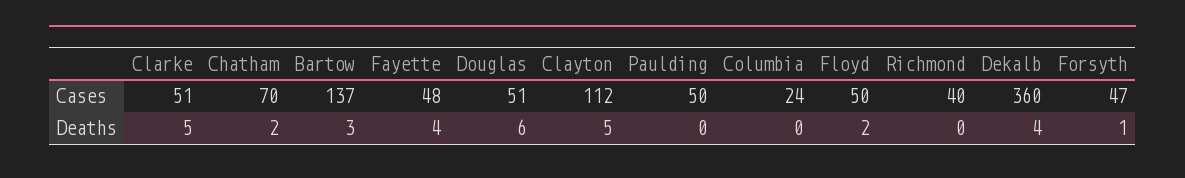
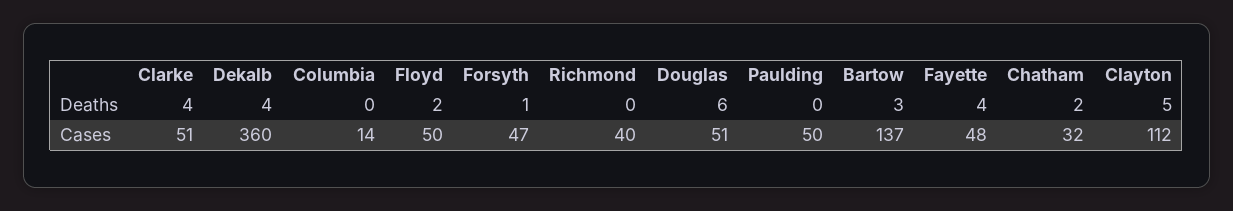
  {
    "Clarke": {
      "Cases": 51,
-     "Deaths": 5
+     "Deaths": 4
    },
    "Chatham": {
-     "Cases": 70,
+     "Cases": 32,
      "Deaths": 2
    },
    "Bartow": {
      "Cases": 137,
      "Deaths": 3
    },
    "Fayette": {
      "Cases": 48,
      "Deaths": 4
    },
    "Douglas": {
      "Cases": 51,
      "Deaths": 6
    },
    "Clayton": {
      "Cases": 112,
      "Deaths": 5
    },
    "Paulding": {
      "Cases": 50,
      "Deaths": 0
    },
    "Columbia": {
-     "Cases": 24,
+     "Cases": 14,
      "Deaths": 0
    },
    "Floyd": {
      "Cases": 50,
      "Deaths": 2
    },
    "Richmond": {
      "Cases": 40,
      "Deaths": 0
    },
    "Dekalb": {
      "Cases": 360,
      "Deaths": 4
    },
    "Forsyth": {
      "Cases": 47,
      "Deaths": 1
    }
  }

